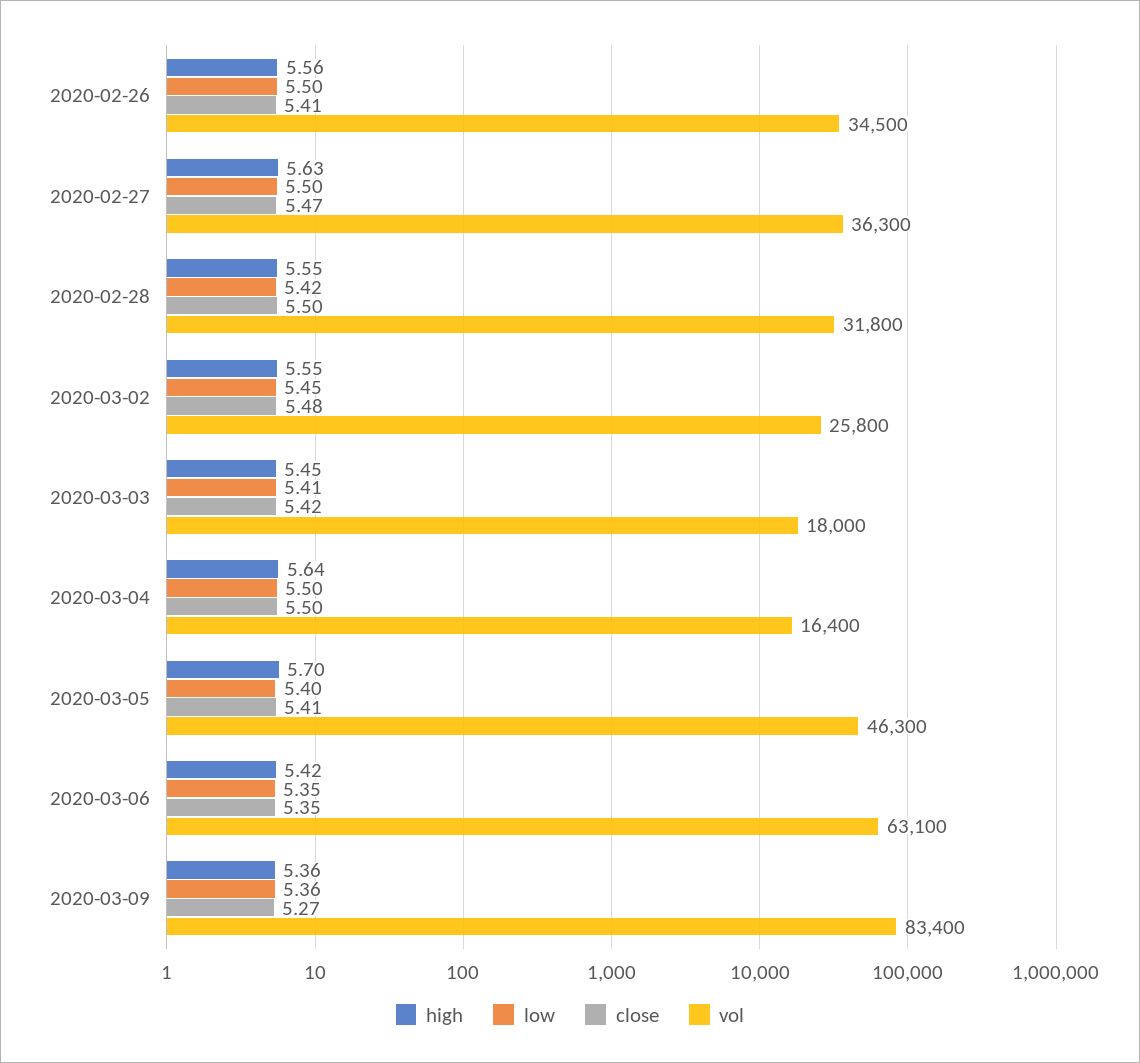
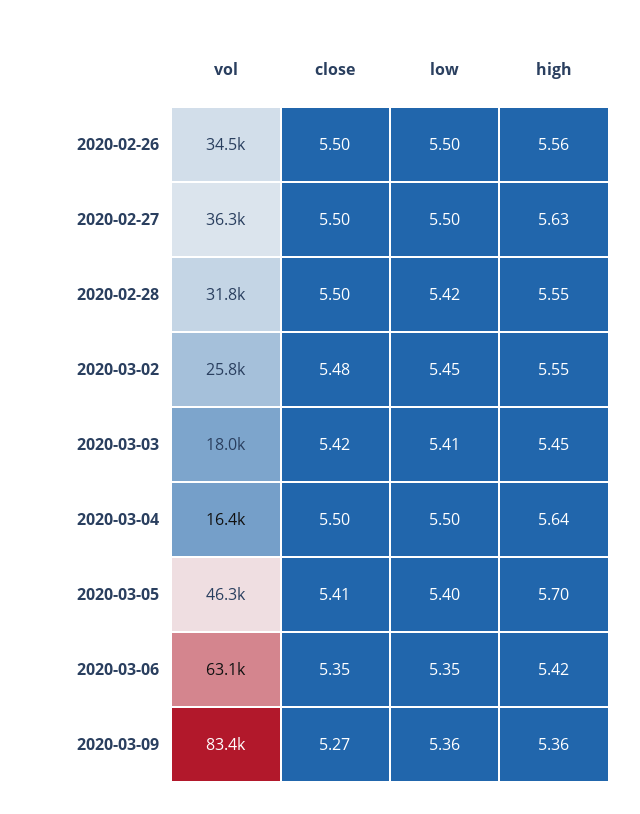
  {
    "high": {
      "2020-02-26": 5.56,
      "2020-02-27": 5.63,
      "2020-02-28": 5.55,
      "2020-03-02": 5.55,
      "2020-03-03": 5.45,
      "2020-03-04": 5.64,
      "2020-03-05": 5.7,
      "2020-03-06": 5.42,
      "2020-03-09": 5.36
    },
    "low": {
      "2020-02-26": 5.5,
      "2020-02-27": 5.5,
      "2020-02-28": 5.42,
      "2020-03-02": 5.45,
      "2020-03-03": 5.41,
      "2020-03-04": 5.5,
      "2020-03-05": 5.4,
      "2020-03-06": 5.35,
      "2020-03-09": 5.36
    },
    "close": {
-     "2020-02-26": 5.41,
+     "2020-02-26": 5.5,
-     "2020-02-27": 5.47,
+     "2020-02-27": 5.5,
      "2020-02-28": 5.5,
      "2020-03-02": 5.48,
      "2020-03-03": 5.42,
      "2020-03-04": 5.5,
      "2020-03-05": 5.41,
      "2020-03-06": 5.35,
      "2020-03-09": 5.27
    },
    "vol": {
      "2020-02-26": 34500,
      "2020-02-27": 36300,
      "2020-02-28": 31800,
      "2020-03-02": 25800,
      "2020-03-03": 18000,
      "2020-03-04": 16400,
      "2020-03-05": 46300,
      "2020-03-06": 63100,
      "2020-03-09": 83400
    }
  }

